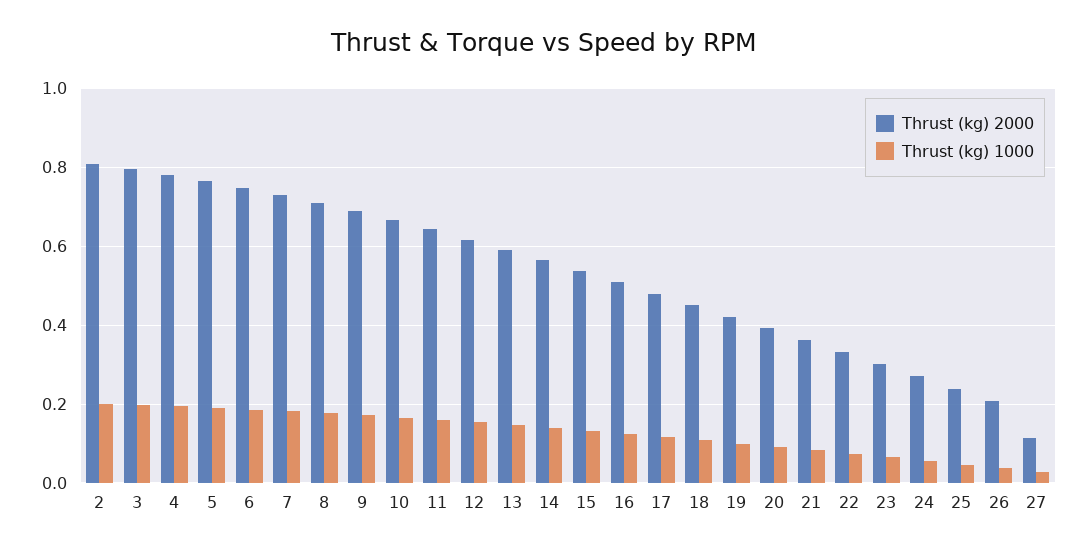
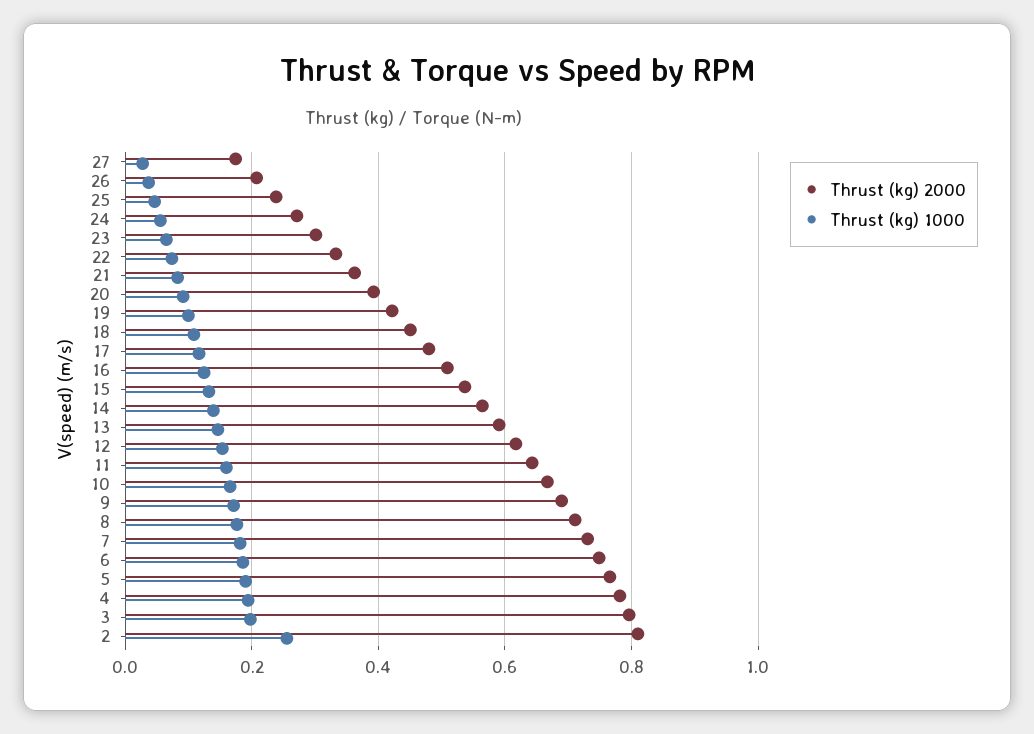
  {
    "Thrust (kg) 2000": {
      "2": 0.8,
      "3": 0.8,
      "4": 0.78,
      "5": 0.76,
      "6": 0.74,
      "7": 0.74,
      "8": 0.72,
      "9": 0.68,
      "10": 0.66,
      "11": 0.64,
      "12": 0.62,
      "13": 0.6,
      "14": 0.56,
      "15": 0.54,
      "16": 0.5,
      "17": 0.48,
      "18": 0.46,
      "19": 0.42,
      "20": 0.4,
      "21": 0.36,
      "22": 0.34,
      "23": 0.3,
      "24": 0.28,
      "25": 0.24,
      "26": 0.2,
-     "27": 0.12
+     "27": 0.18
    },
    "Thrust (kg) 1000": {
-     "2": 0.2,
+     "2": 0.26,
      "3": 0.2,
      "4": 0.2,
      "5": 0.2,
      "6": 0.18,
      "7": 0.18,
      "8": 0.18,
      "9": 0.18,
      "10": 0.16,
      "11": 0.16,
      "12": 0.16,
      "13": 0.14,
      "14": 0.14,
      "15": 0.14,
      "16": 0.12,
      "17": 0.12,
      "18": 0.1,
      "19": 0.1,
      "20": 0.1,
      "21": 0.08,
      "22": 0.08,
      "23": 0.06,
      "24": 0.06,
      "25": 0.04,
      "26": 0.04,
      "27": 0.02
    }
  }

